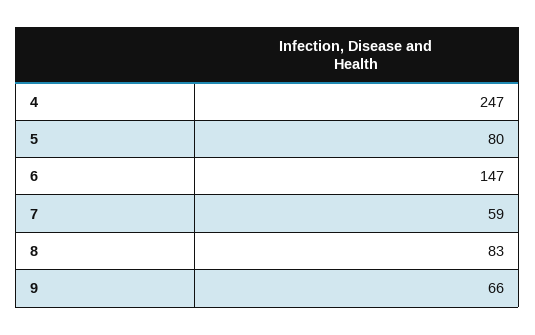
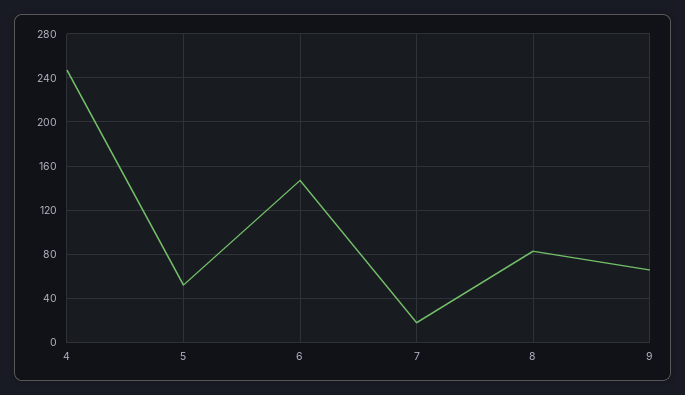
  {
    "4": 247,
-   "5": 80,
+   "5": 50,
    "6": 147,
-   "7": 59,
+   "7": 20,
    "8": 83,
    "9": 66
  }

